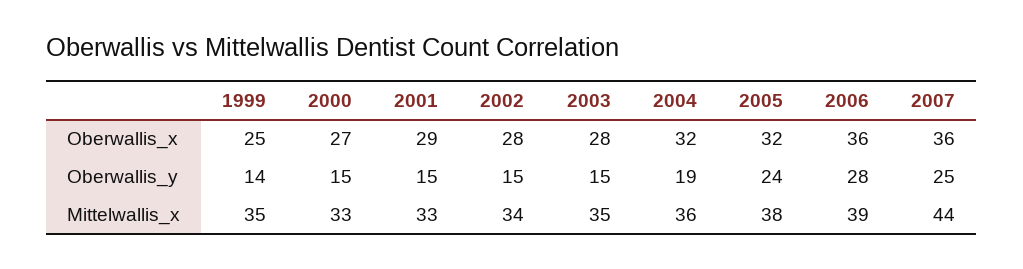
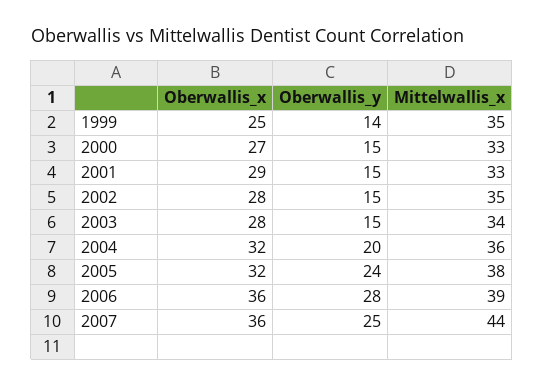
  {
    "1999": {
      "Oberwallis_x": 25,
      "Oberwallis_y": 14,
      "Mittelwallis_x": 35
    },
    "2000": {
      "Oberwallis_x": 27,
      "Oberwallis_y": 15,
      "Mittelwallis_x": 33
    },
    "2001": {
      "Oberwallis_x": 29,
      "Oberwallis_y": 15,
      "Mittelwallis_x": 33
    },
    "2002": {
      "Oberwallis_x": 28,
      "Oberwallis_y": 15,
-     "Mittelwallis_x": 34
+     "Mittelwallis_x": 35
    },
    "2003": {
      "Oberwallis_x": 28,
      "Oberwallis_y": 15,
-     "Mittelwallis_x": 35
+     "Mittelwallis_x": 34
    },
    "2004": {
      "Oberwallis_x": 32,
-     "Oberwallis_y": 19,
+     "Oberwallis_y": 20,
      "Mittelwallis_x": 36
    },
    "2005": {
      "Oberwallis_x": 32,
      "Oberwallis_y": 24,
      "Mittelwallis_x": 38
    },
    "2006": {
      "Oberwallis_x": 36,
      "Oberwallis_y": 28,
      "Mittelwallis_x": 39
    },
    "2007": {
      "Oberwallis_x": 36,
      "Oberwallis_y": 25,
      "Mittelwallis_x": 44
    }
  }

